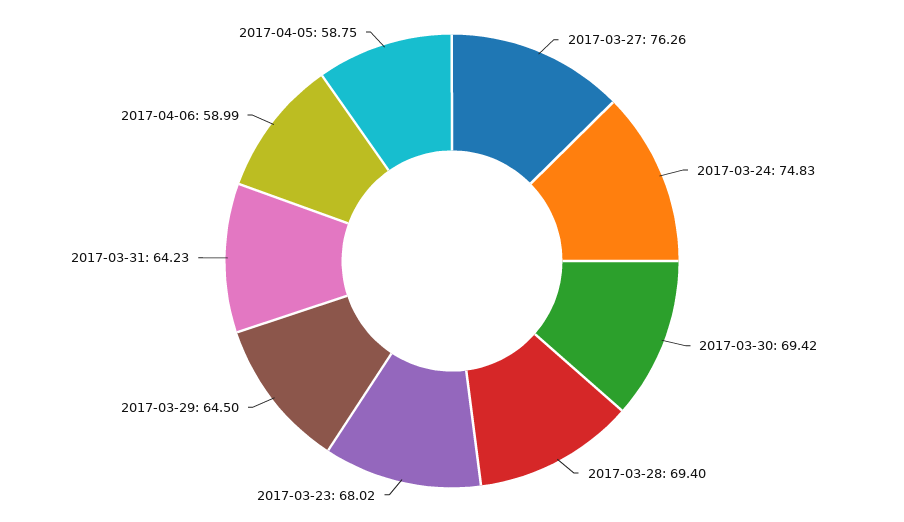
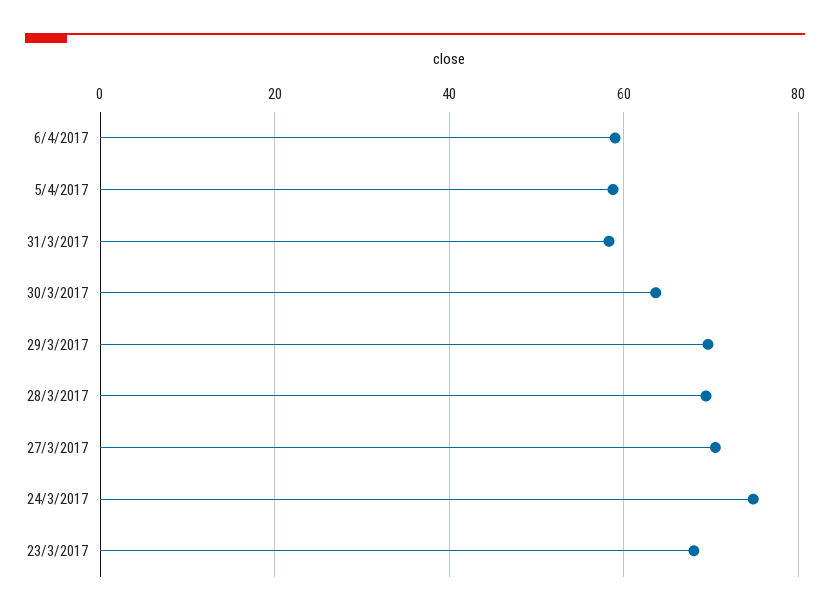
  {
-   "2017-03-27": 76.26,
+   "2017-03-27": 70,
    "2017-03-24": 74.83,
-   "2017-03-30": 69.42,
+   "2017-03-30": 64,
    "2017-03-28": 69.4,
    "2017-03-23": 68.02,
-   "2017-03-29": 64.5,
+   "2017-03-29": 70,
-   "2017-03-31": 64.23,
+   "2017-03-31": 58,
    "2017-04-06": 58.99,
    "2017-04-05": 58.75
  }

